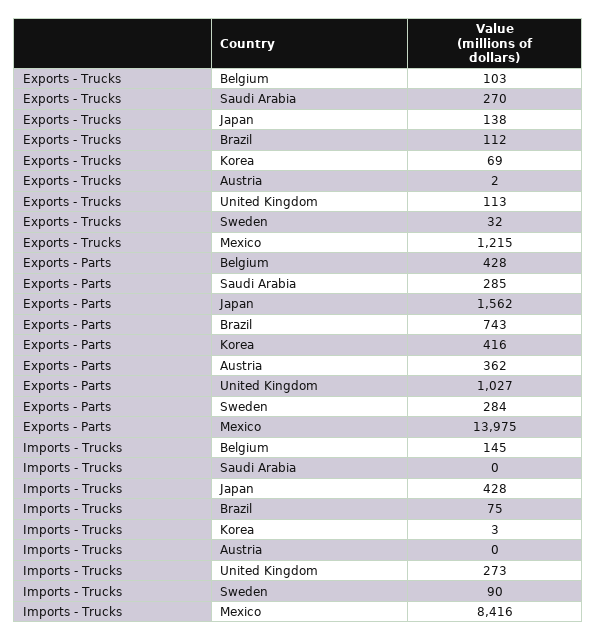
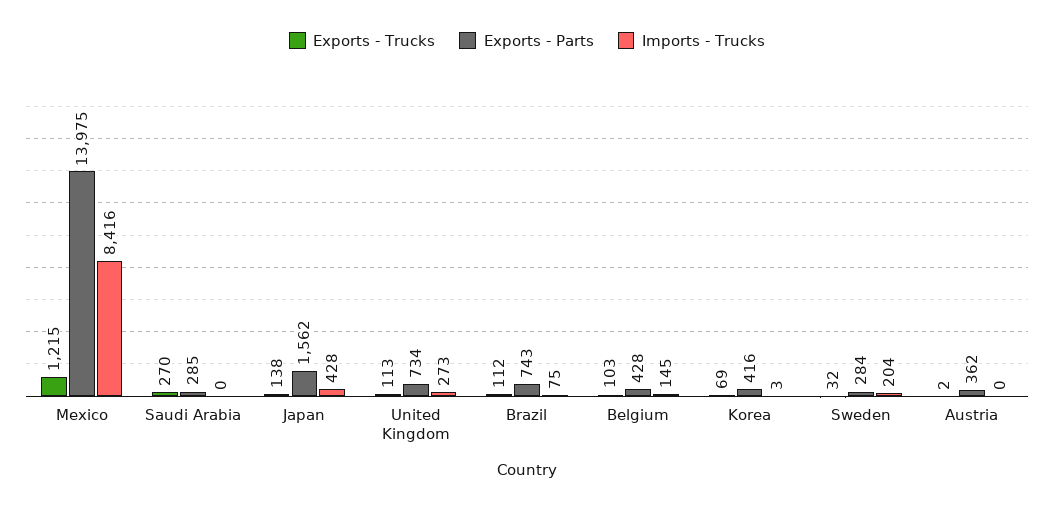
  {
    "Exports - Trucks": {
      "Belgium": 103,
      "Saudi Arabia": 270,
      "Japan": 138,
      "Brazil": 112,
      "Korea": 69,
      "Austria": 2,
      "United Kingdom": 113,
      "Sweden": 32,
      "Mexico": 1215
    },
    "Exports - Parts": {
      "Belgium": 428,
      "Saudi Arabia": 285,
      "Japan": 1562,
      "Brazil": 743,
      "Korea": 416,
      "Austria": 362,
-     "United Kingdom": 1027,
+     "United Kingdom": 734,
      "Sweden": 284,
      "Mexico": 13975
    },
    "Imports - Trucks": {
      "Belgium": 145,
      "Saudi Arabia": 0,
      "Japan": 428,
      "Brazil": 75,
      "Korea": 3,
      "Austria": 0,
      "United Kingdom": 273,
-     "Sweden": 90,
+     "Sweden": 204,
      "Mexico": 8416
    }
  }

